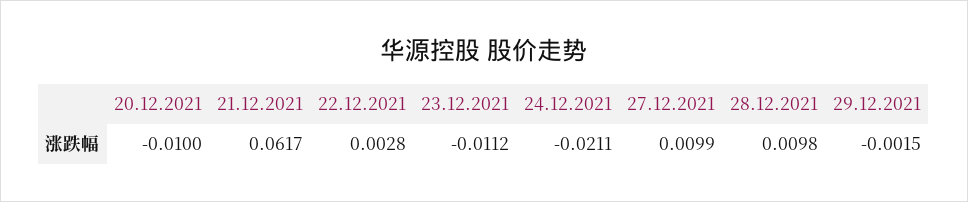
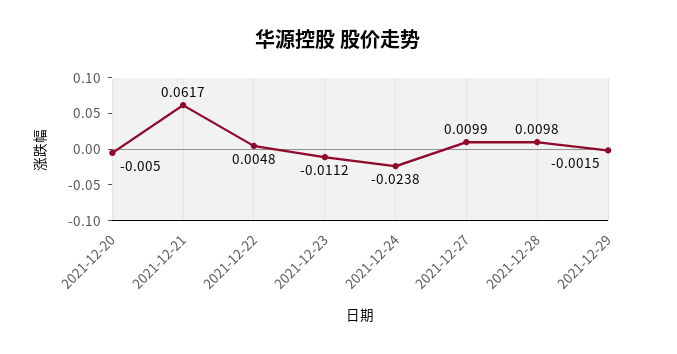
  {
-   "20.12.2021": -0.01,
+   "20.12.2021": -0.005,
    "21.12.2021": 0.0617,
-   "22.12.2021": 0.0028,
+   "22.12.2021": 0.0048,
    "23.12.2021": -0.0112,
-   "24.12.2021": -0.0211,
+   "24.12.2021": -0.0238,
    "27.12.2021": 0.0099,
    "28.12.2021": 0.0098,
    "29.12.2021": -0.0015
  }

